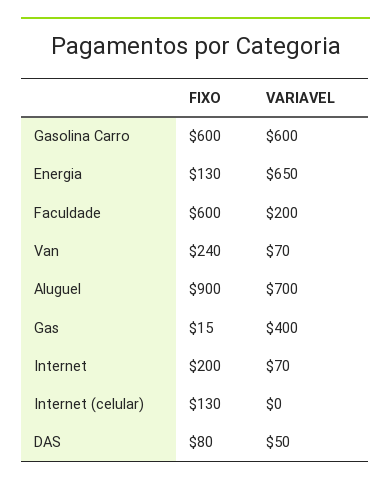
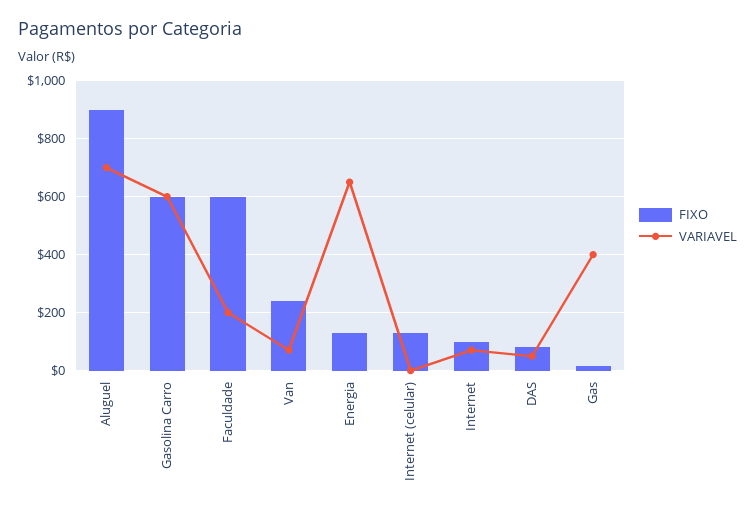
  {
    "FIXO": {
      "Gasolina Carro": 600,
      "Energia": 130,
      "Faculdade": 600,
      "Van": 240,
      "Aluguel": 900,
      "Gas": 15,
-     "Internet": 200,
+     "Internet": 100,
      "Internet (celular)": 130,
      "DAS": 80
    },
    "VARIAVEL": {
      "Gasolina Carro": 600,
      "Energia": 650,
      "Faculdade": 200,
      "Van": 70,
      "Aluguel": 700,
      "Gas": 400,
      "Internet": 70,
      "Internet (celular)": 0,
      "DAS": 50
    }
  }

